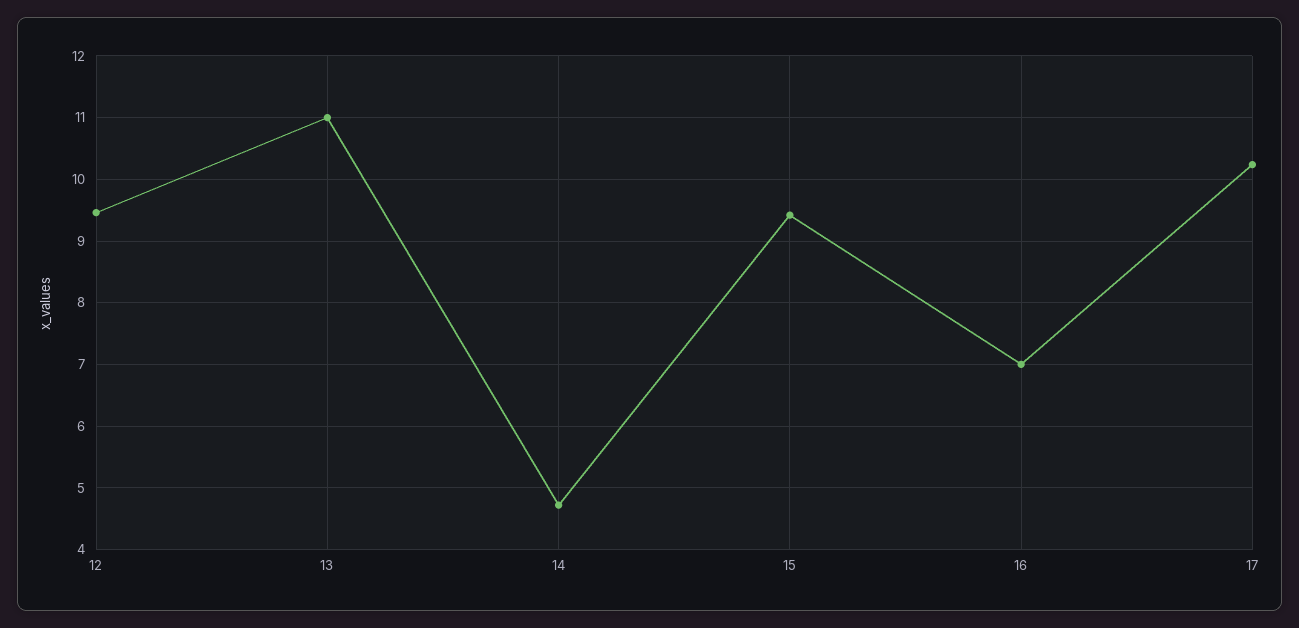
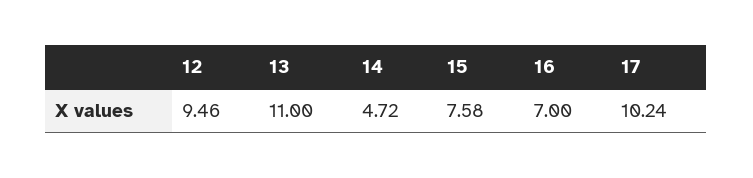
  {
    "12": 9.46,
    "13": 11,
    "14": 4.72,
-   "15": 9.4,
+   "15": 7.58,
    "16": 7,
    "17": 10.24
  }

